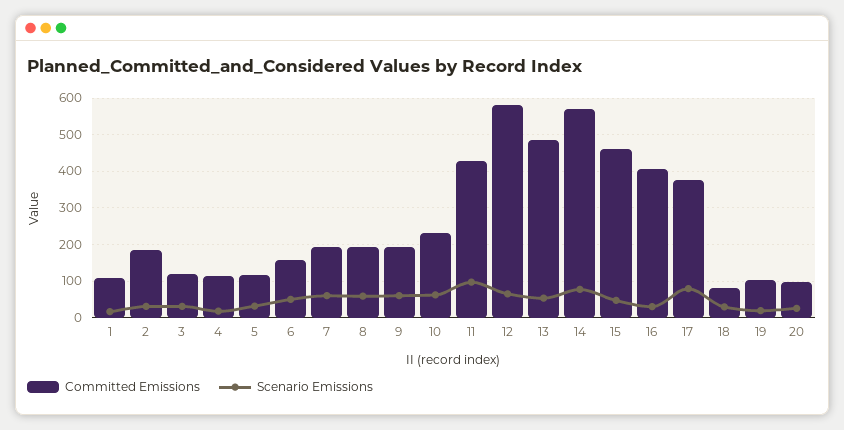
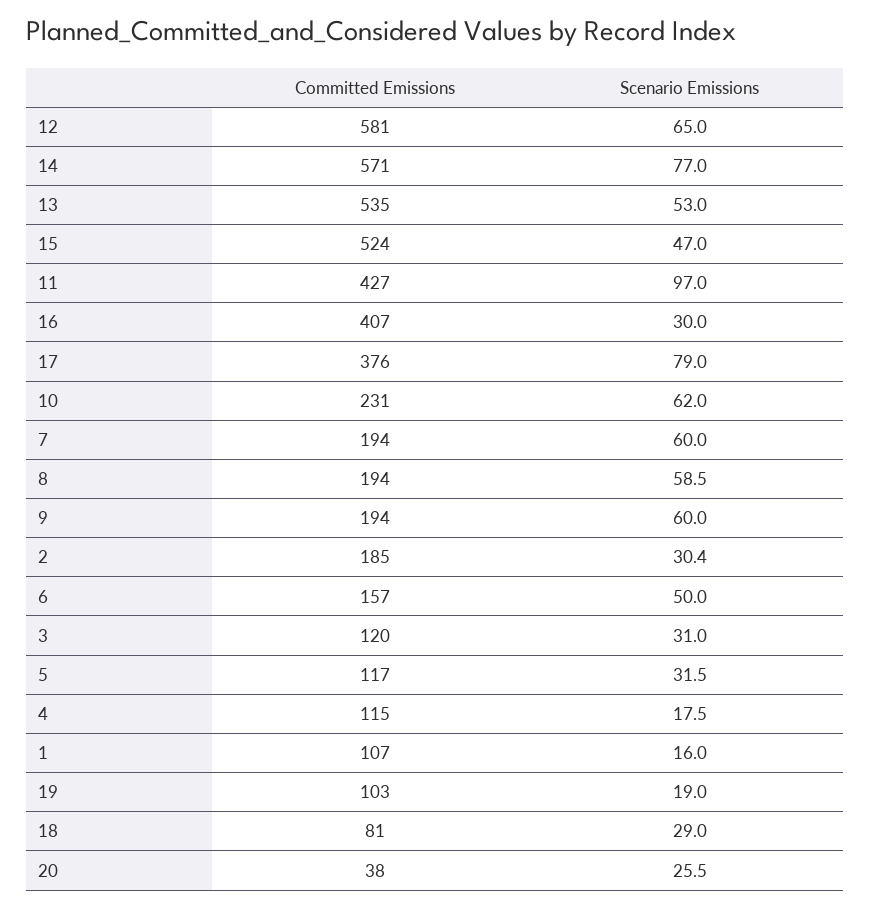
  {
    "Committed Emissions": {
      "1": 107,
      "2": 185,
      "3": 120,
      "4": 115,
      "5": 117,
      "6": 157,
      "7": 194,
      "8": 194,
      "9": 194,
      "10": 231,
      "11": 427,
      "12": 581,
-     "13": 480,
+     "13": 535,
      "14": 571,
-     "15": 460,
+     "15": 524,
      "16": 407,
      "17": 376,
      "18": 81,
      "19": 103,
-     "20": 100
+     "20": 38
    },
    "Scenario Emissions": {
      "1": 16,
      "2": 30.4,
      "3": 31,
      "4": 17.5,
      "5": 31.5,
      "6": 50,
      "7": 60,
      "8": 58.5,
      "9": 60,
      "10": 62,
      "11": 97,
      "12": 65,
      "13": 53,
      "14": 77,
      "15": 47,
      "16": 30,
      "17": 79,
      "18": 29,
      "19": 19,
      "20": 25.5
    }
  }

